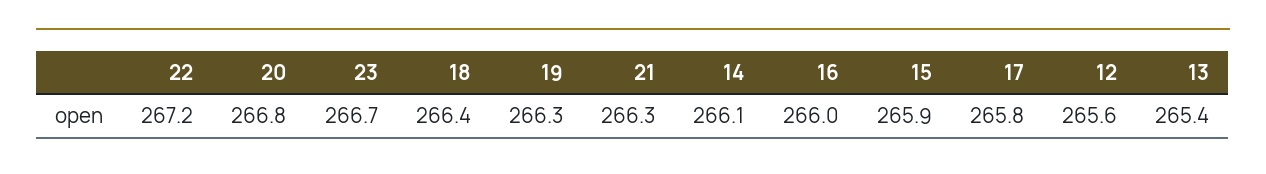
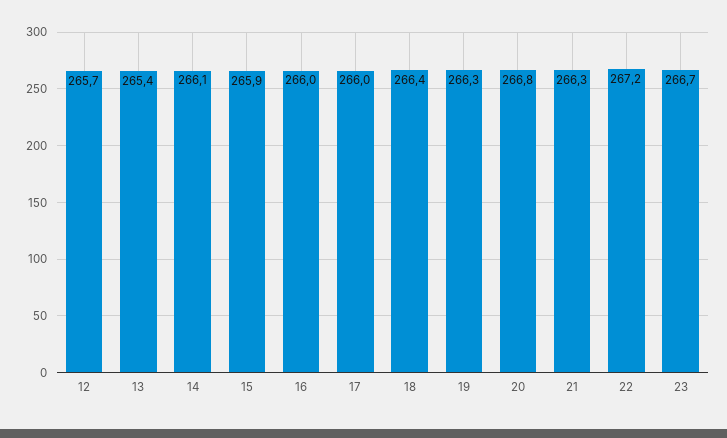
  {
    "22": 267.2,
    "20": 266.8,
    "23": 266.7,
    "18": 266.4,
    "19": 266.3,
    "21": 266.3,
    "14": 266.1,
    "16": 266,
    "15": 265.9,
-   "17": 265.8,
+   "17": 266,
-   "12": 265.6,
+   "12": 265.7,
    "13": 265.4
  }

